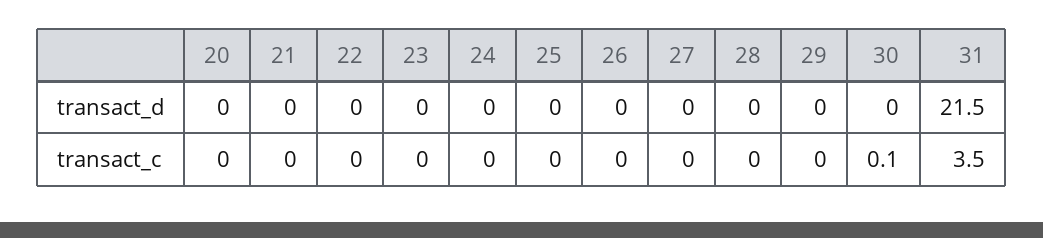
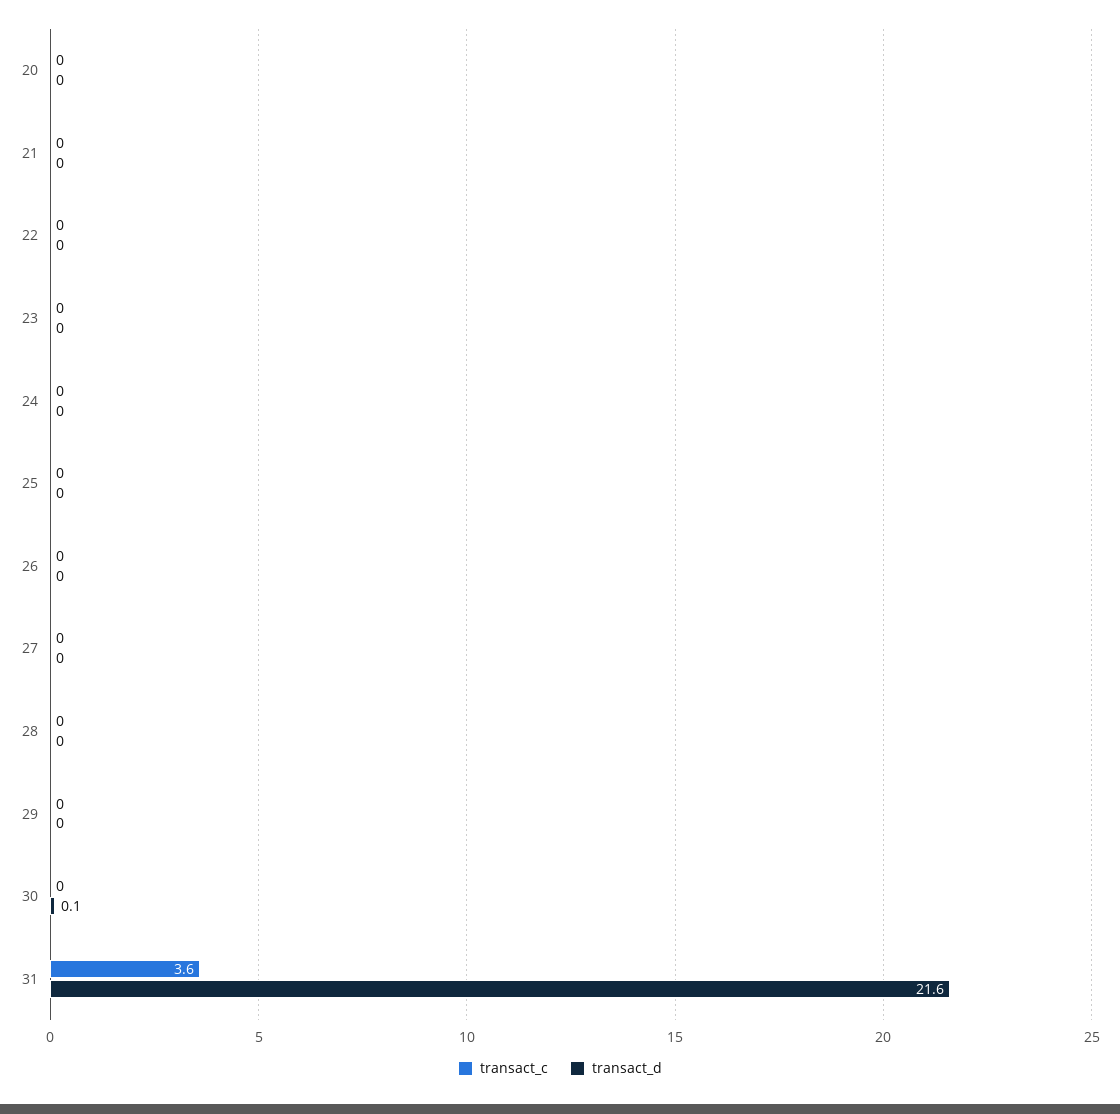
  {
    "transact_d": {
      "20": 0,
      "21": 0,
      "22": 0,
      "23": 0,
      "24": 0,
      "25": 0,
      "26": 0,
      "27": 0,
      "28": 0,
      "29": 0,
-     "30": 0,
+     "30": 0.1,
-     "31": 21.5
+     "31": 21.6
    },
    "transact_c": {
      "20": 0,
      "21": 0,
      "22": 0,
      "23": 0,
      "24": 0,
      "25": 0,
      "26": 0,
      "27": 0,
      "28": 0,
      "29": 0,
-     "30": 0.1,
+     "30": 0,
-     "31": 3.5
+     "31": 3.6
    }
  }

